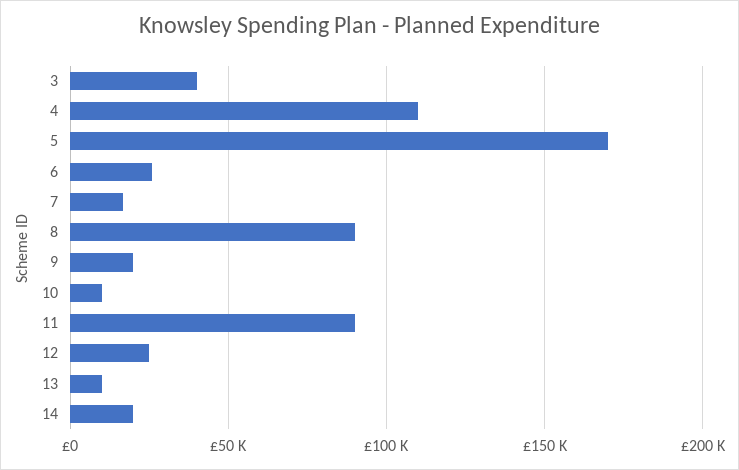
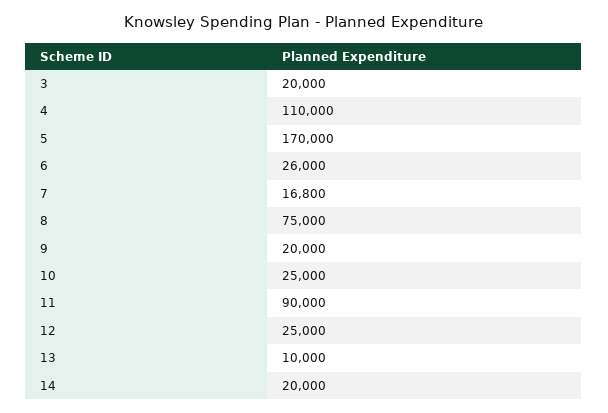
  {
-   "3": 40000,
+   "3": 20000,
    "4": 110000,
    "5": 170000,
    "6": 26000,
    "7": 16800,
-   "8": 90000,
+   "8": 75000,
    "9": 20000,
-   "10": 10000,
+   "10": 25000,
    "11": 90000,
    "12": 25000,
    "13": 10000,
    "14": 20000
  }

